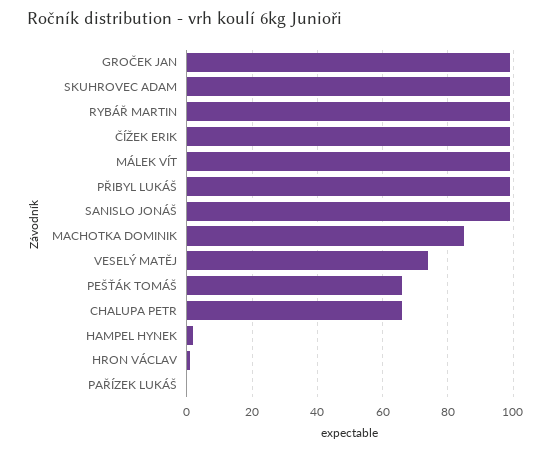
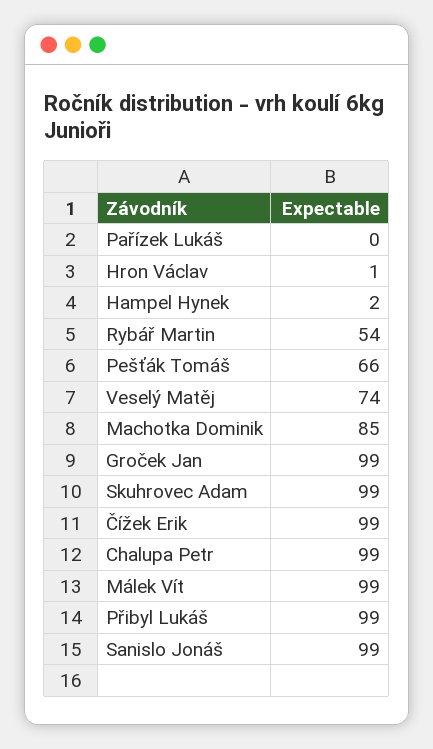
  {
    "GROČEK JAN": 99,
    "SKUHROVEC ADAM": 99,
-   "RYBÁŘ MARTIN": 100,
+   "RYBÁŘ MARTIN": 54,
    "ČÍŽEK ERIK": 99,
    "MÁLEK VÍT": 99,
    "PŘIBYL LUKÁŠ": 99,
    "SANISLO JONÁŠ": 99,
    "MACHOTKA DOMINIK": 85,
    "VESELÝ MATĚJ": 74,
    "PEŠŤÁK TOMÁŠ": 66,
-   "CHALUPA PETR": 65,
+   "CHALUPA PETR": 99,
    "HAMPEL HYNEK": 2,
    "HRON VÁCLAV": 1,
    "PAŘÍZEK LUKÁŠ": 0
  }

